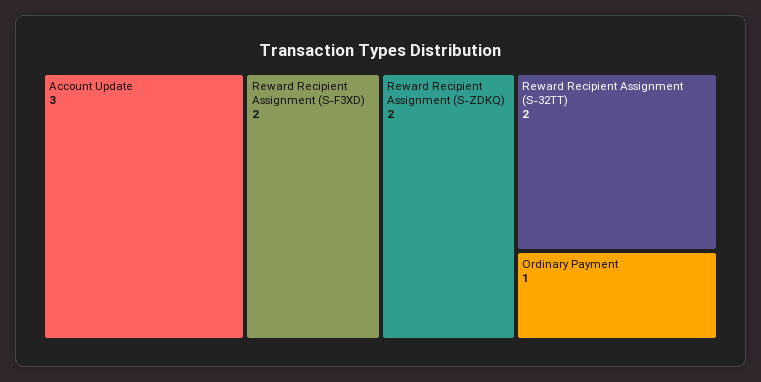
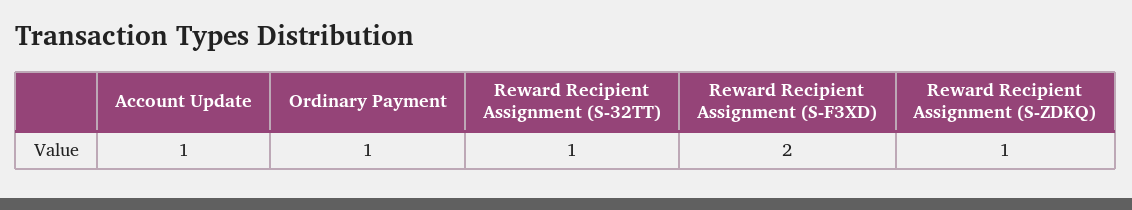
  {
-   "Account Update": 3,
+   "Account Update": 1,
    "Reward Recipient Assignment (S-F3XD)": 2,
-   "Reward Recipient Assignment (S-ZDKQ)": 2,
+   "Reward Recipient Assignment (S-ZDKQ)": 1,
-   "Reward Recipient Assignment (S-32TT)": 2,
+   "Reward Recipient Assignment (S-32TT)": 1,
    "Ordinary Payment": 1
  }

